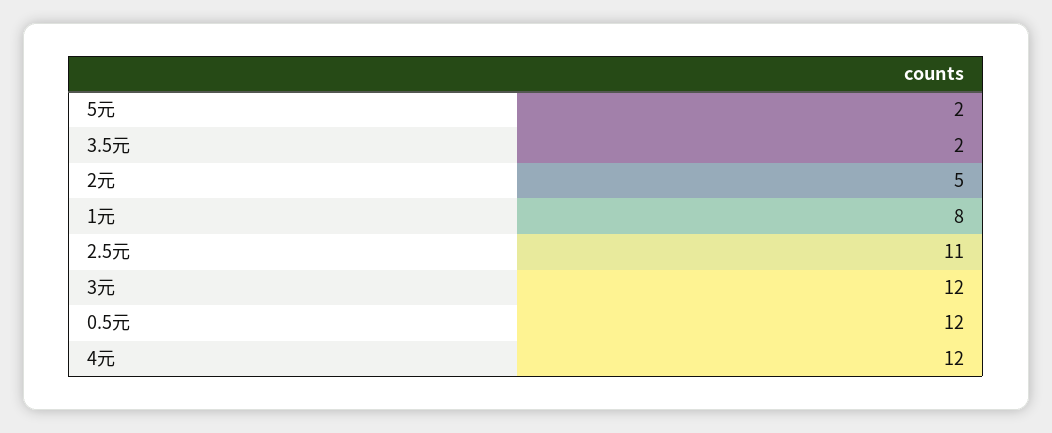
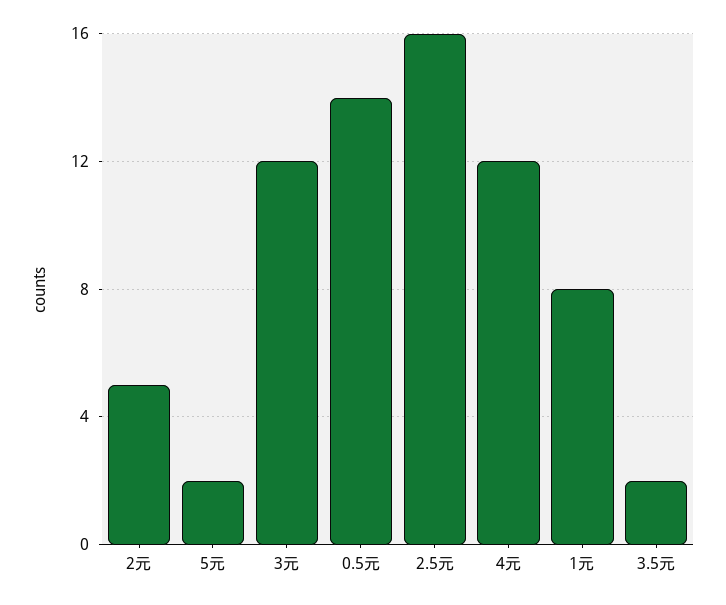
  {
    "5元": 2,
    "3.5元": 2,
    "2元": 5,
    "1元": 8,
-   "2.5元": 11,
+   "2.5元": 16,
    "3元": 12,
-   "0.5元": 12,
+   "0.5元": 14,
    "4元": 12
  }

